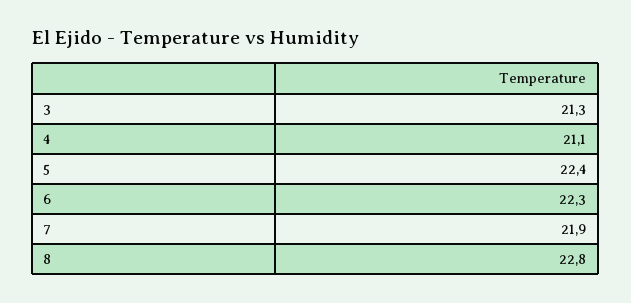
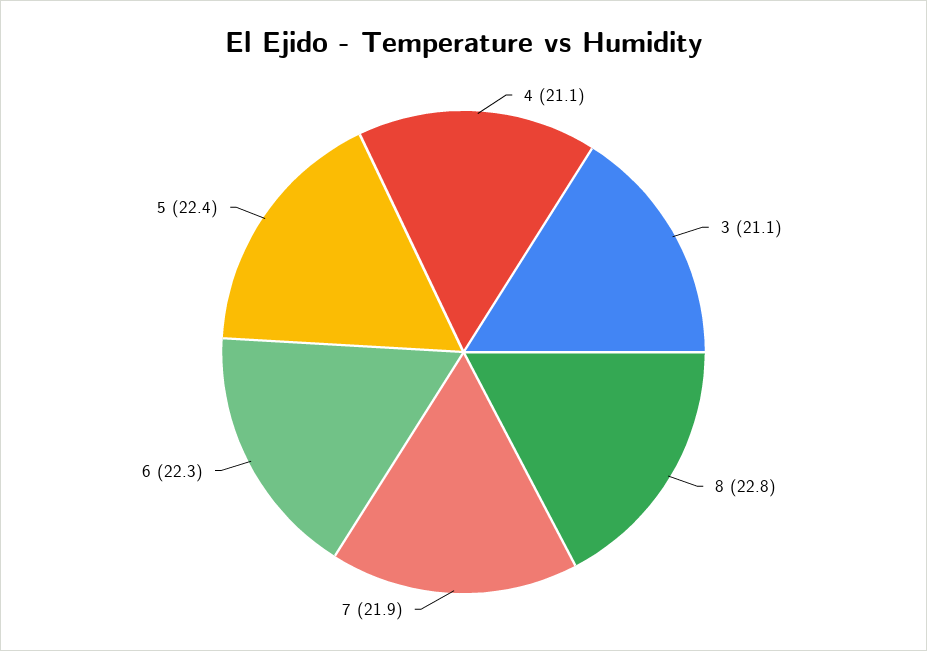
  {
-   "3": 21.3,
+   "3": 21.1,
    "4": 21.1,
    "5": 22.4,
    "6": 22.3,
    "7": 21.9,
    "8": 22.8
  }

